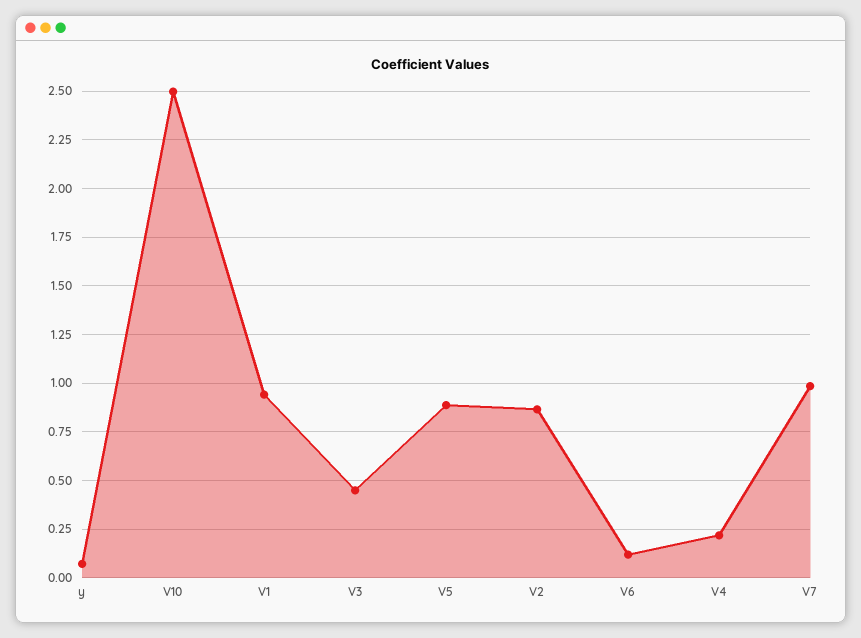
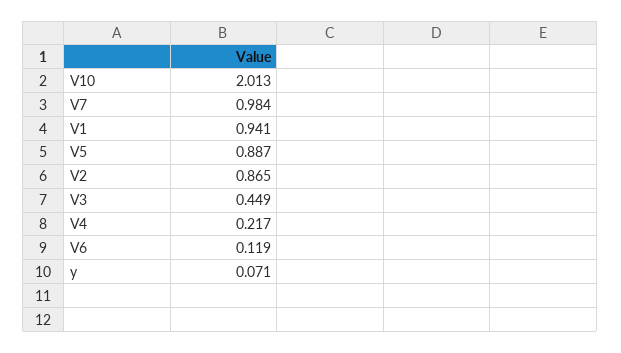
  {
    "y": 0.071,
-   "V10": 2.5,
+   "V10": 2.013,
    "V1": 0.941,
    "V3": 0.449,
    "V5": 0.887,
    "V2": 0.865,
    "V6": 0.119,
    "V4": 0.217,
    "V7": 0.984
  }

